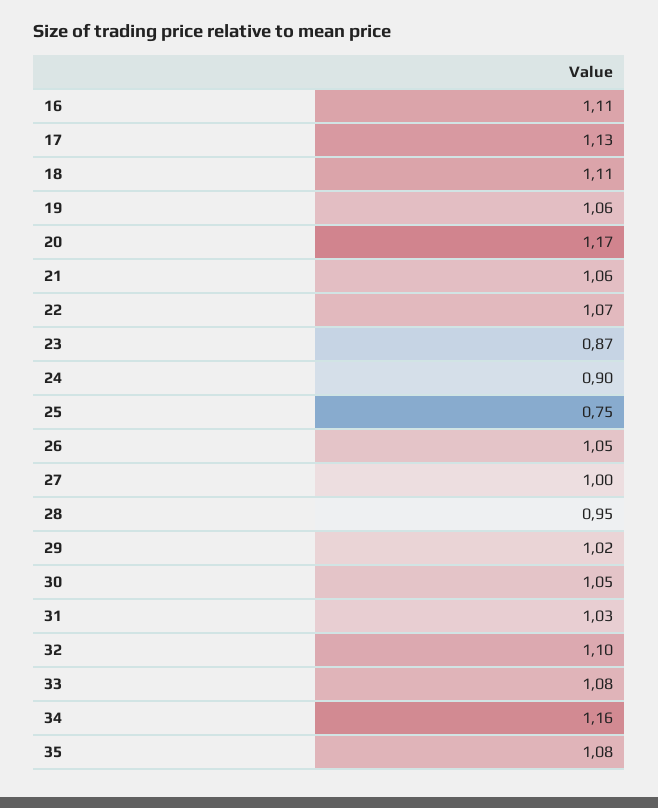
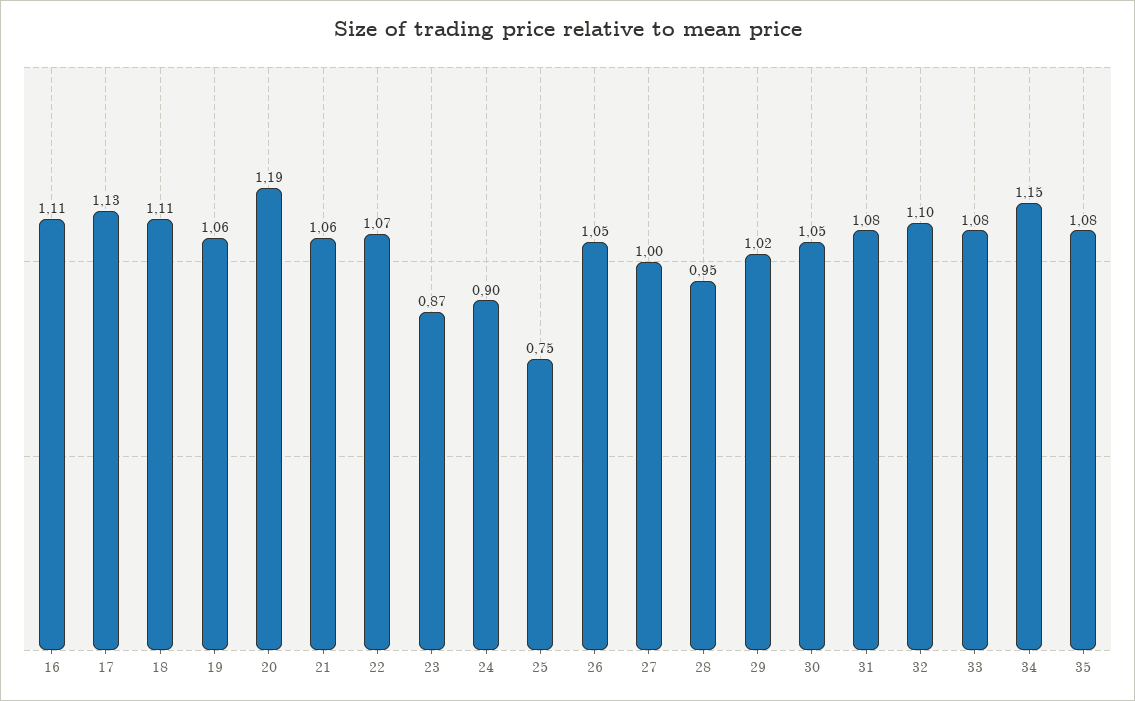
  {
    "16": 1.11,
    "17": 1.13,
    "18": 1.11,
    "19": 1.06,
-   "20": 1.17,
+   "20": 1.19,
    "21": 1.06,
    "22": 1.07,
    "23": 0.87,
    "24": 0.9,
    "25": 0.75,
    "26": 1.05,
    "27": 1,
    "28": 0.95,
    "29": 1.02,
    "30": 1.05,
-   "31": 1.03,
+   "31": 1.08,
    "32": 1.1,
    "33": 1.08,
-   "34": 1.16,
+   "34": 1.15,
    "35": 1.08
  }

